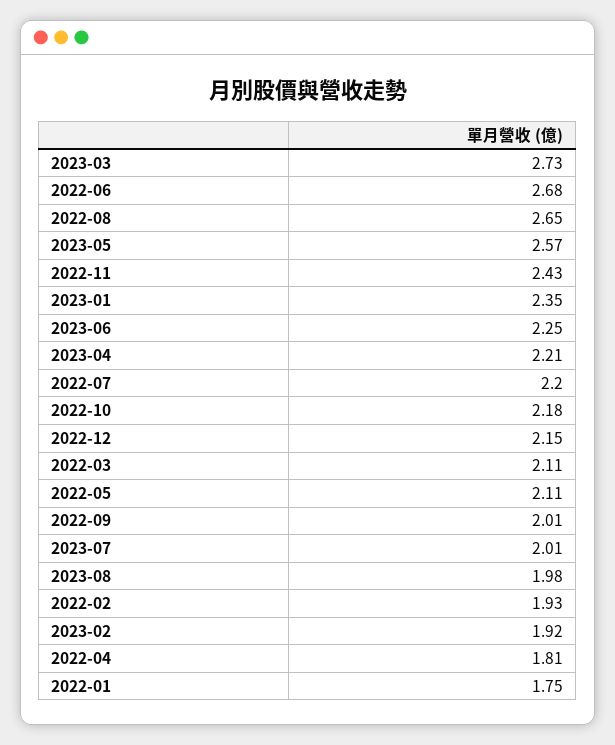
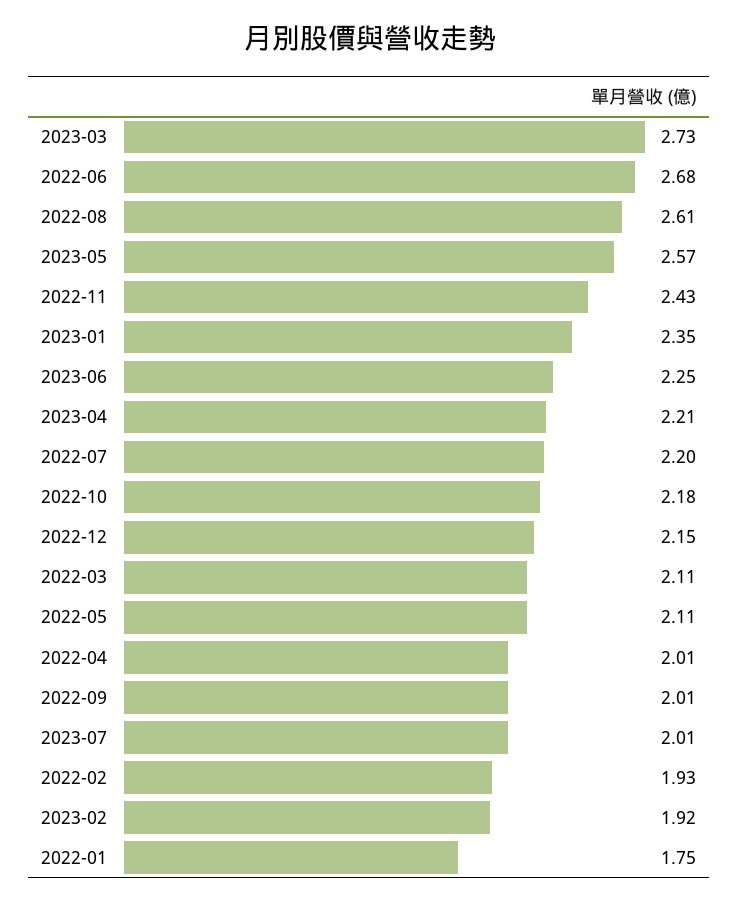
  {
    "2023-03": 2.73,
    "2022-06": 2.68,
-   "2022-08": 2.65,
+   "2022-08": 2.61,
    "2023-05": 2.57,
    "2022-11": 2.43,
    "2023-01": 2.35,
    "2023-06": 2.25,
    "2023-04": 2.21,
    "2022-07": 2.2,
    "2022-10": 2.18,
    "2022-12": 2.15,
    "2022-03": 2.11,
    "2022-05": 2.11,
    "2022-09": 2.01,
    "2023-07": 2.01,
-   "2023-08": 1.98,
    "2022-02": 1.93,
    "2023-02": 1.92,
-   "2022-04": 1.81,
+   "2022-04": 2.01,
    "2022-01": 1.75
  }

